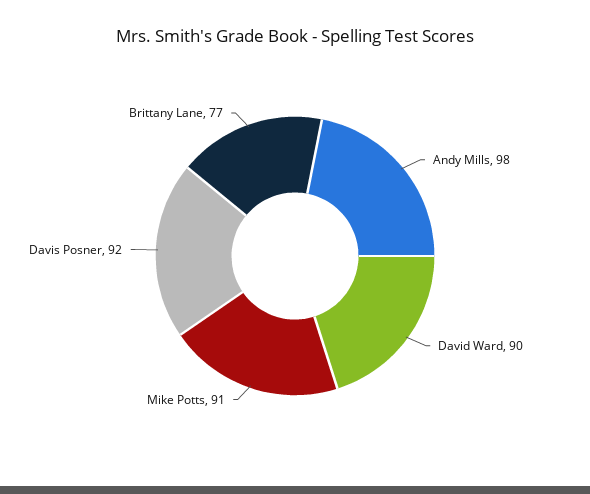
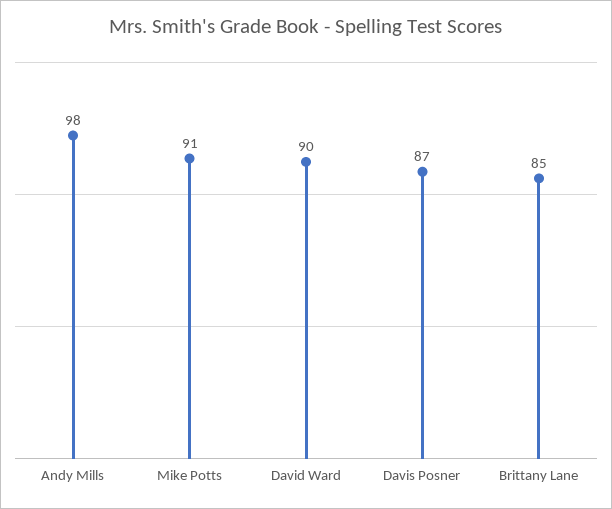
  {
    "Andy Mills": 98,
    "David Ward": 90,
    "Mike Potts": 91,
-   "Davis Posner": 92,
+   "Davis Posner": 87,
-   "Brittany Lane": 77
+   "Brittany Lane": 85
  }

